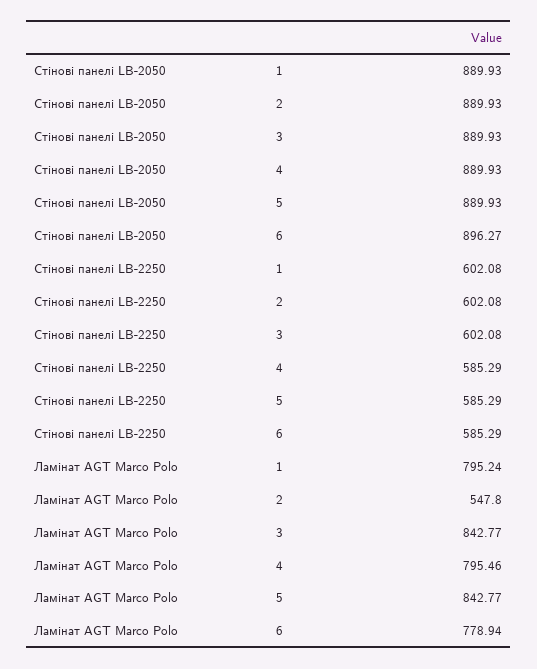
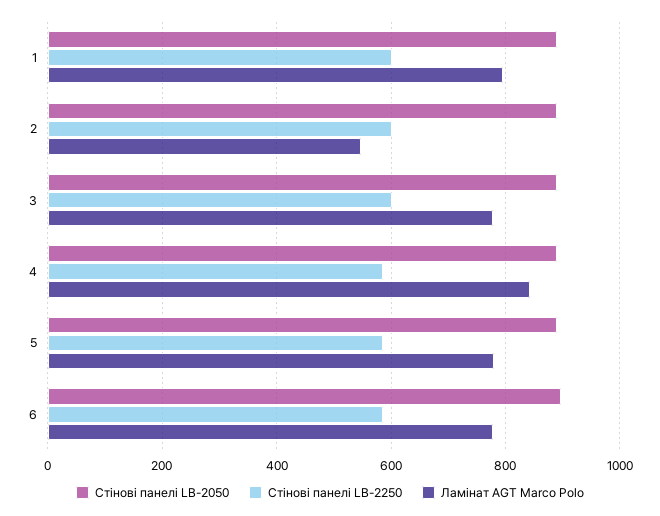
  {
    "Стінові панелі LB-2050": {
      "1": 889.93,
      "2": 889.93,
      "3": 889.93,
      "4": 889.93,
      "5": 889.93,
      "6": 896.27
    },
    "Стінові панелі LB-2250": {
      "1": 602.08,
      "2": 602.08,
      "3": 602.08,
      "4": 585.29,
      "5": 585.29,
      "6": 585.29
    },
    "Ламінат AGT Marco Polo": {
      "1": 795.24,
      "2": 547.8,
-     "3": 842.77,
+     "3": 780,
-     "4": 795.46,
+     "4": 840,
-     "5": 842.77,
+     "5": 780,
      "6": 778.94
    }
  }

